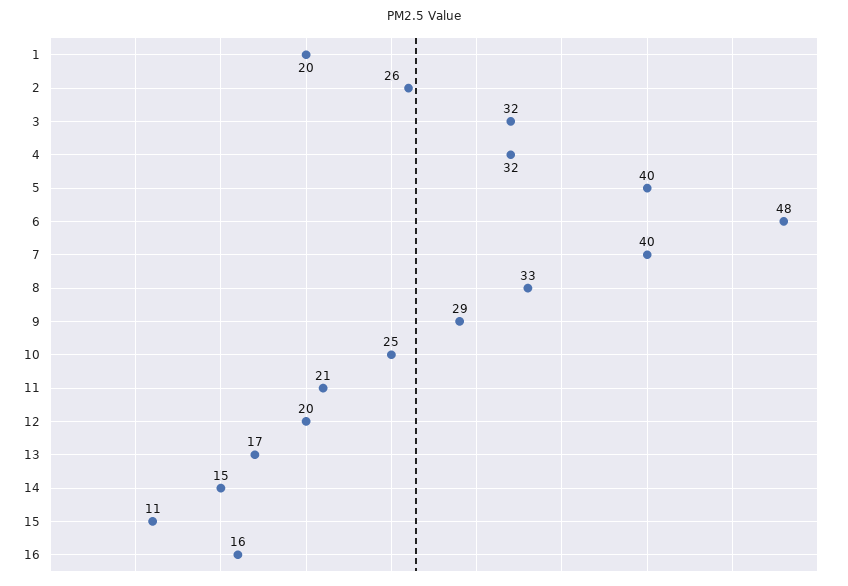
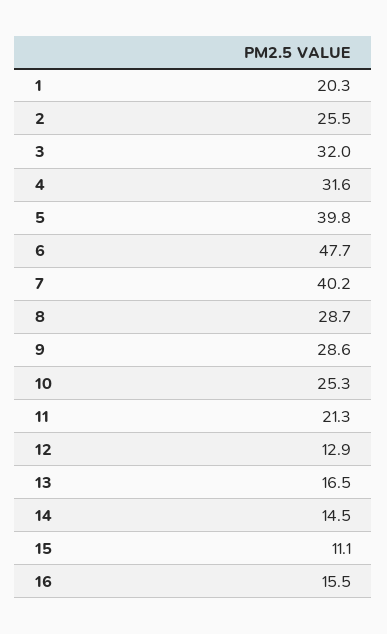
  {
    "1": 20.3,
    "2": 25.5,
    "3": 32,
    "4": 31.6,
    "5": 39.8,
    "6": 47.7,
    "7": 40.2,
-   "8": 33,
+   "8": 28.7,
    "9": 28.6,
    "10": 25.3,
    "11": 21.3,
-   "12": 20,
+   "12": 12.9,
    "13": 16.5,
    "14": 14.5,
    "15": 11.1,
    "16": 15.5
  }

